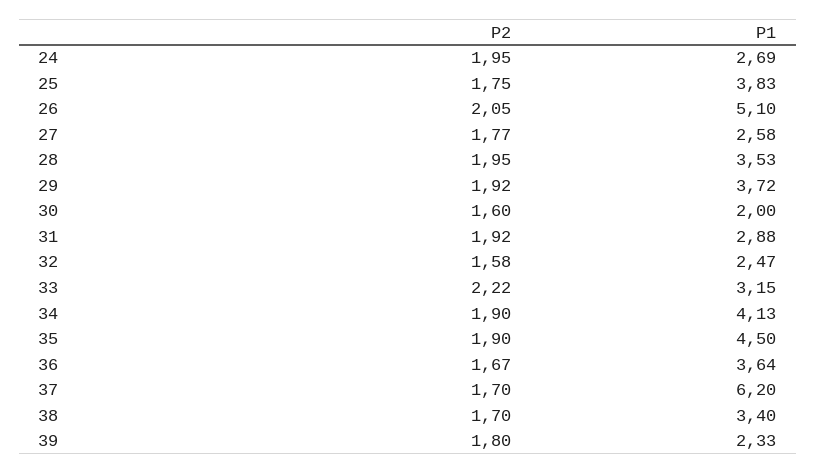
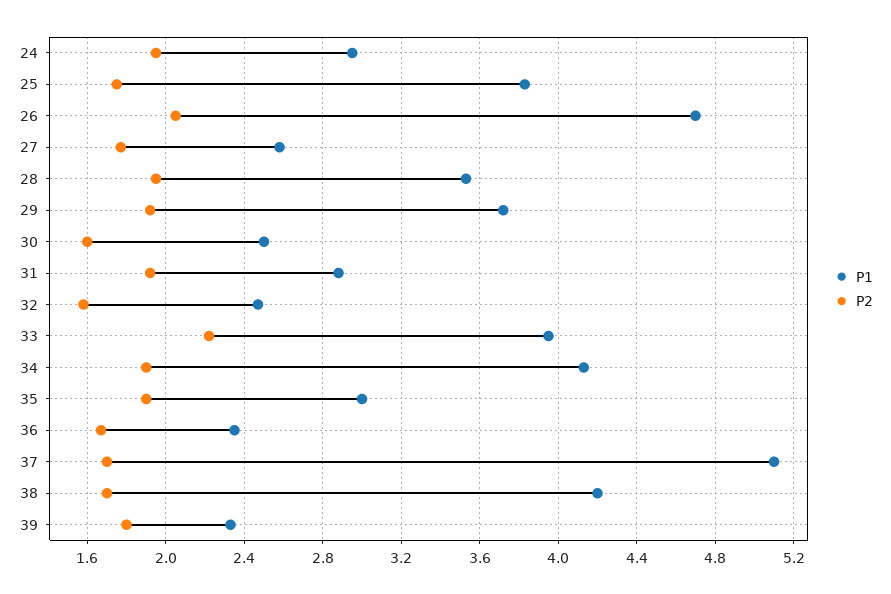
  {
    "P2": {
      "24": 1.95,
      "25": 1.75,
      "26": 2.05,
      "27": 1.77,
      "28": 1.95,
      "29": 1.92,
      "30": 1.6,
      "31": 1.92,
      "32": 1.58,
      "33": 2.22,
      "34": 1.9,
      "35": 1.9,
      "36": 1.67,
      "37": 1.7,
      "38": 1.7,
      "39": 1.8
    },
    "P1": {
-     "24": 2.69,
+     "24": 2.95,
      "25": 3.83,
-     "26": 5.1,
+     "26": 4.7,
      "27": 2.58,
      "28": 3.53,
      "29": 3.72,
-     "30": 2,
+     "30": 2.5,
      "31": 2.88,
      "32": 2.47,
-     "33": 3.15,
+     "33": 3.95,
      "34": 4.13,
-     "35": 4.5,
+     "35": 3,
-     "36": 3.64,
+     "36": 2.35,
-     "37": 6.2,
+     "37": 5.1,
-     "38": 3.4,
+     "38": 4.2,
      "39": 2.33
    }
  }

